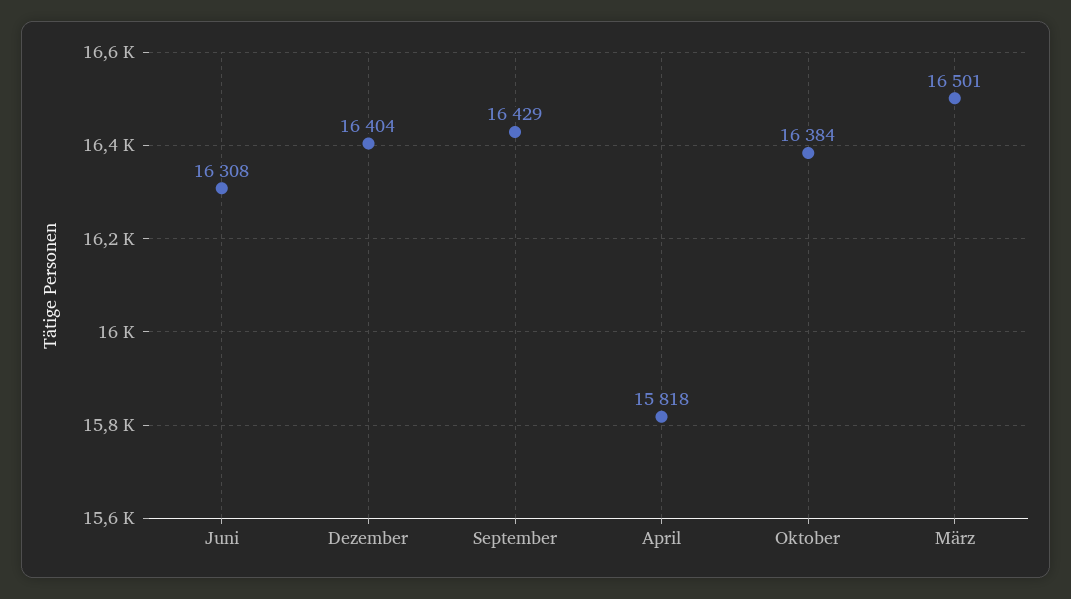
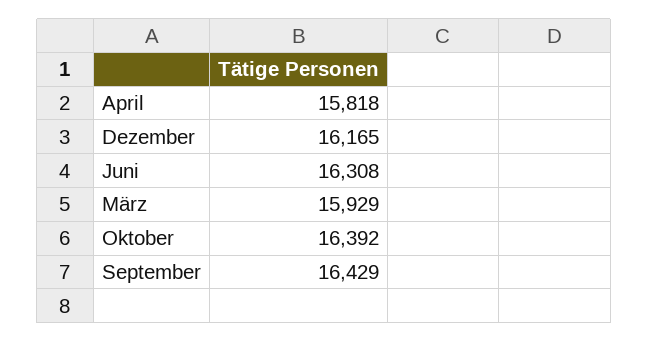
  {
    "Juni": 16308,
-   "Dezember": 16404,
+   "Dezember": 16165,
    "September": 16429,
    "April": 15818,
-   "Oktober": 16384,
+   "Oktober": 16392,
-   "März": 16501
+   "März": 15929
  }

